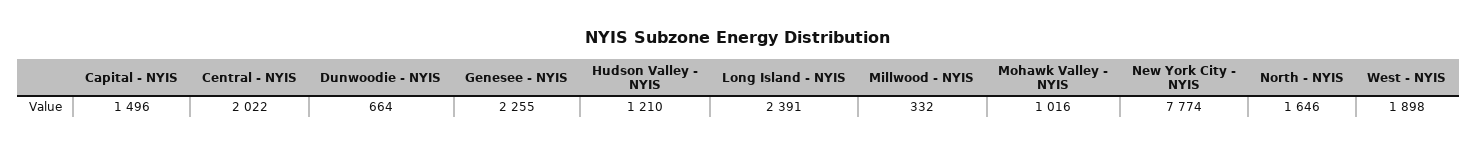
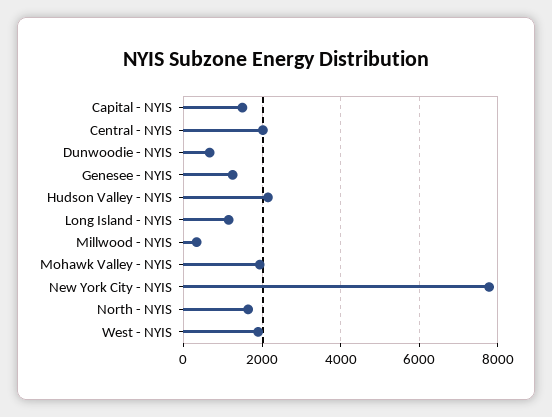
  {
    "Capital - NYIS": 1496,
    "Central - NYIS": 2022,
    "Dunwoodie - NYIS": 664,
-   "Genesee - NYIS": 2255,
+   "Genesee - NYIS": 1200,
-   "Hudson Valley - NYIS": 1210,
+   "Hudson Valley - NYIS": 2200,
-   "Long Island - NYIS": 2391,
+   "Long Island - NYIS": 1200,
    "Millwood - NYIS": 332,
-   "Mohawk Valley - NYIS": 1016,
+   "Mohawk Valley - NYIS": 2000,
    "New York City - NYIS": 7774,
    "North - NYIS": 1646,
    "West - NYIS": 1898
  }

